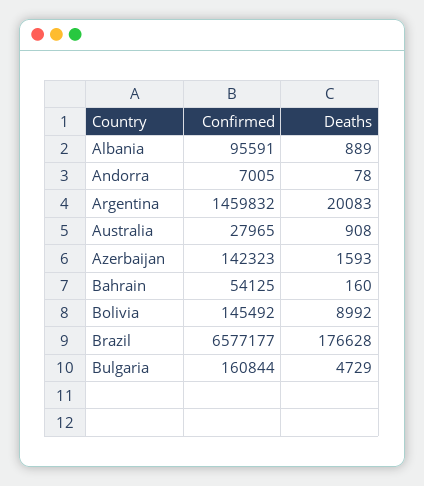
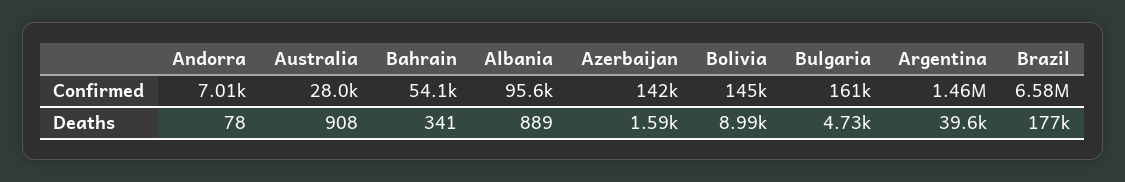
  {
    "Confirmed": {
      "Albania": 95591,
      "Andorra": 7005,
      "Argentina": 1459832,
      "Australia": 27965,
      "Azerbaijan": 142323,
      "Bahrain": 54125,
      "Bolivia": 145492,
      "Brazil": 6577177,
      "Bulgaria": 160844
    },
    "Deaths": {
      "Albania": 889,
      "Andorra": 78,
-     "Argentina": 20083,
+     "Argentina": 39600,
      "Australia": 908,
      "Azerbaijan": 1593,
-     "Bahrain": 160,
+     "Bahrain": 341,
      "Bolivia": 8992,
      "Brazil": 176628,
      "Bulgaria": 4729
    }
  }

